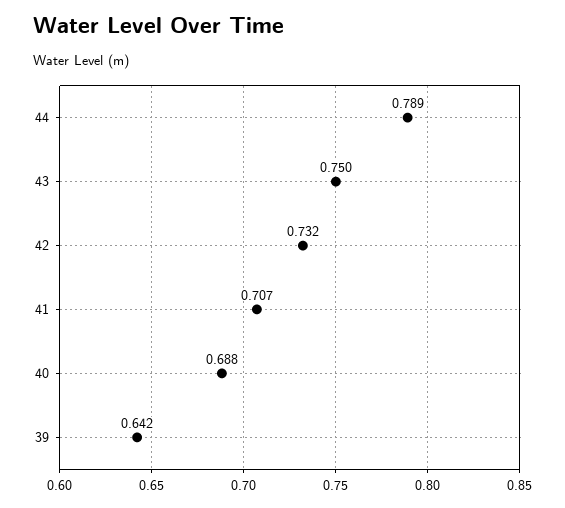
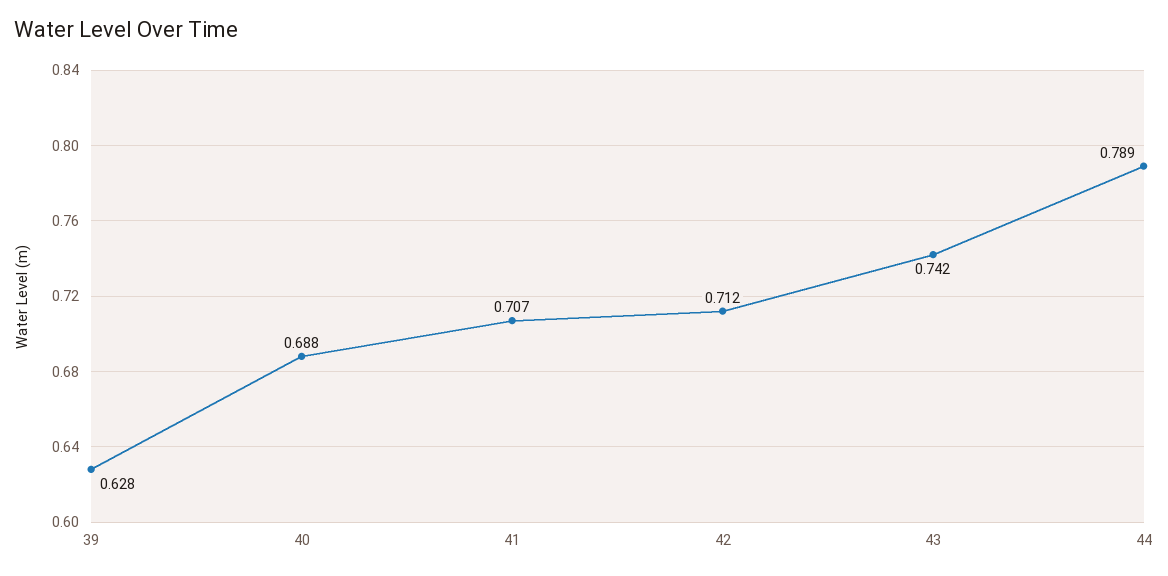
  {
    "44": 0.789,
-   "43": 0.75,
+   "43": 0.742,
-   "42": 0.732,
+   "42": 0.712,
    "41": 0.707,
    "40": 0.688,
-   "39": 0.642
+   "39": 0.628
  }

